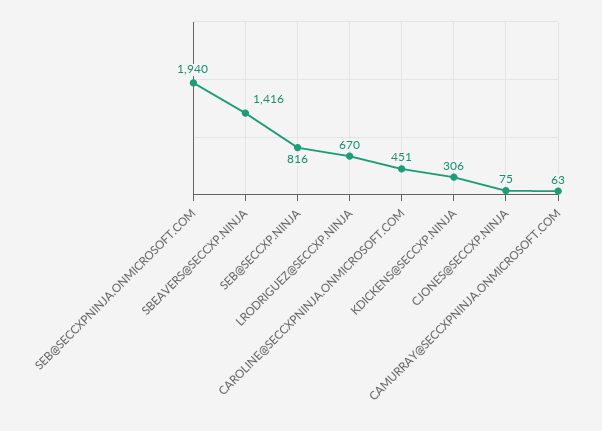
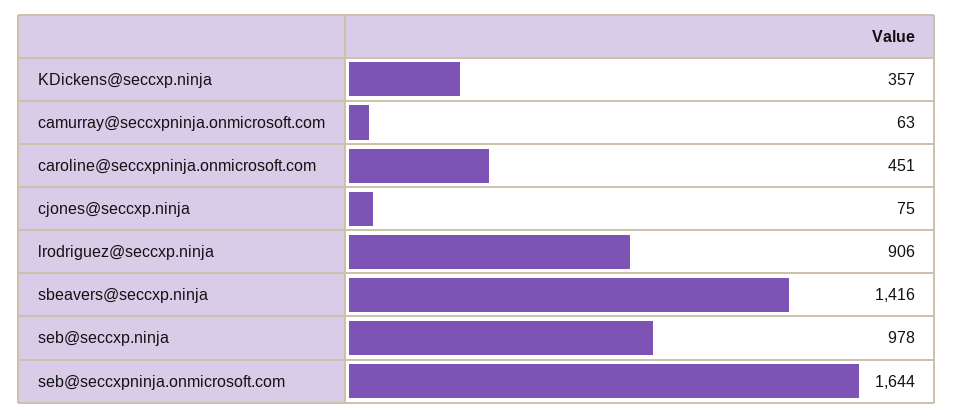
  {
-   "SEB@SECCXPNINJA.ONMICROSOFT.COM": 1940,
+   "SEB@SECCXPNINJA.ONMICROSOFT.COM": 1644,
    "SBEAVERS@SECCXP.NINJA": 1416,
-   "SEB@SECCXP.NINJA": 816,
+   "SEB@SECCXP.NINJA": 978,
-   "LRODRIGUEZ@SECCXP.NINJA": 670,
+   "LRODRIGUEZ@SECCXP.NINJA": 906,
    "CAROLINE@SECCXPNINJA.ONMICROSOFT.COM": 451,
-   "KDICKENS@SECCXP.NINJA": 306,
+   "KDICKENS@SECCXP.NINJA": 357,
    "CJONES@SECCXP.NINJA": 75,
    "CAMURRAY@SECCXPNINJA.ONMICROSOFT.COM": 63
  }

